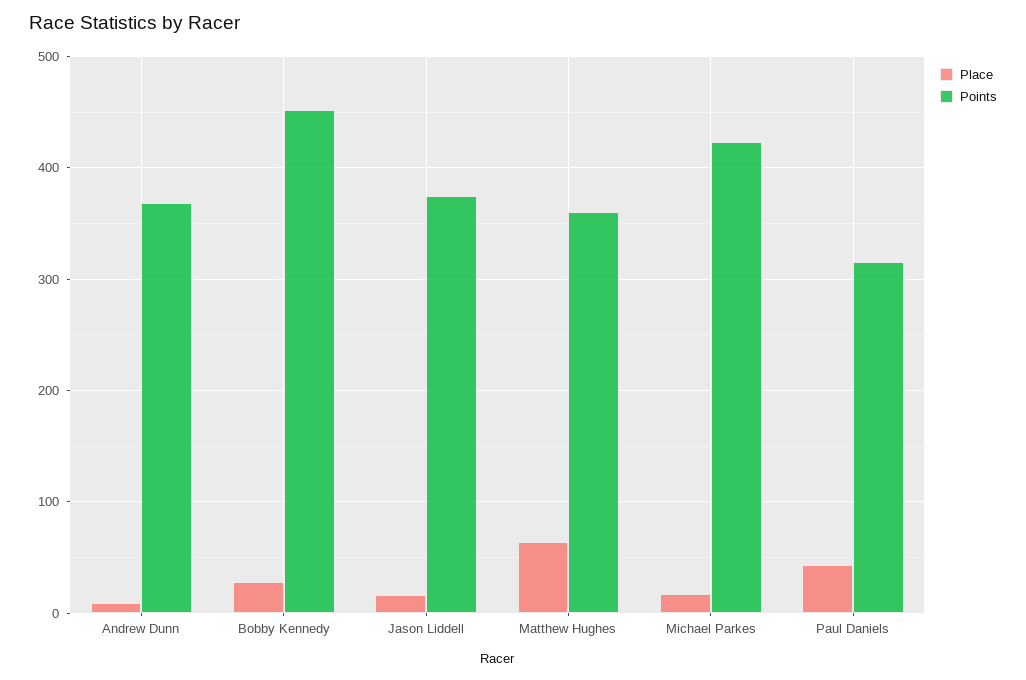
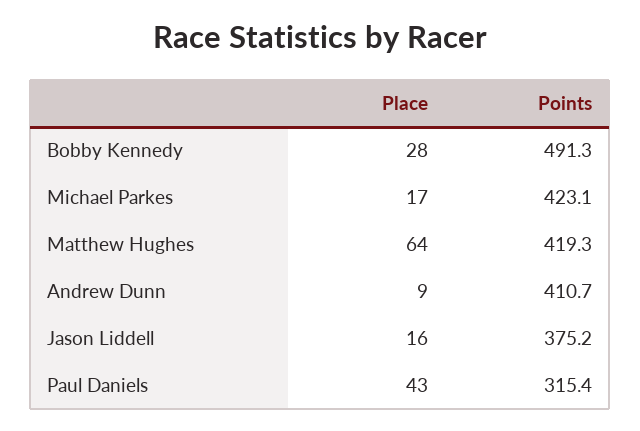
  {
    "Place": {
      "Andrew Dunn": 9,
      "Bobby Kennedy": 28,
      "Jason Liddell": 16,
      "Matthew Hughes": 64,
      "Michael Parkes": 17,
      "Paul Daniels": 43
    },
    "Points": {
-     "Andrew Dunn": 370,
+     "Andrew Dunn": 410.7,
-     "Bobby Kennedy": 450,
+     "Bobby Kennedy": 491.3,
      "Jason Liddell": 375.2,
-     "Matthew Hughes": 360,
+     "Matthew Hughes": 419.3,
      "Michael Parkes": 423.1,
      "Paul Daniels": 315.4
    }
  }

